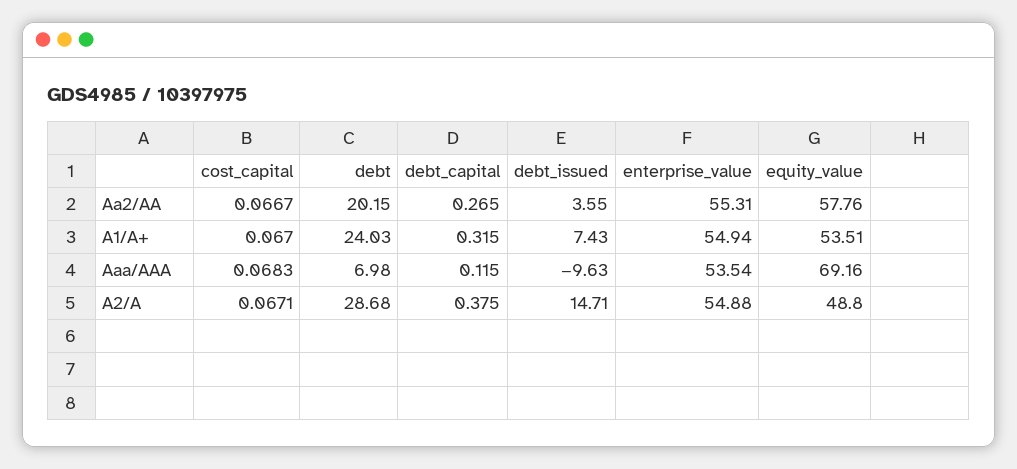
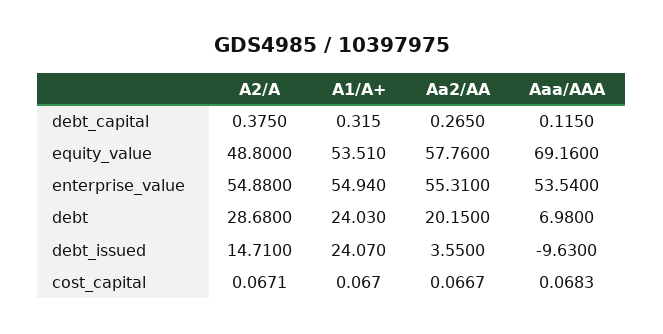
  {
    "cost_capital": {
      "Aa2/AA": 0.0667,
      "A1/A+": 0.067,
      "Aaa/AAA": 0.0683,
      "A2/A": 0.0671
    },
    "debt": {
      "Aa2/AA": 20.15,
      "A1/A+": 24.03,
      "Aaa/AAA": 6.98,
      "A2/A": 28.68
    },
    "debt_capital": {
      "Aa2/AA": 0.265,
      "A1/A+": 0.315,
      "Aaa/AAA": 0.115,
      "A2/A": 0.375
    },
    "debt_issued": {
      "Aa2/AA": 3.55,
-     "A1/A+": 7.43,
+     "A1/A+": 24.07,
      "Aaa/AAA": -9.63,
      "A2/A": 14.71
    },
    "enterprise_value": {
      "Aa2/AA": 55.31,
      "A1/A+": 54.94,
      "Aaa/AAA": 53.54,
      "A2/A": 54.88
    },
    "equity_value": {
      "Aa2/AA": 57.76,
      "A1/A+": 53.51,
      "Aaa/AAA": 69.16,
      "A2/A": 48.8
    }
  }

